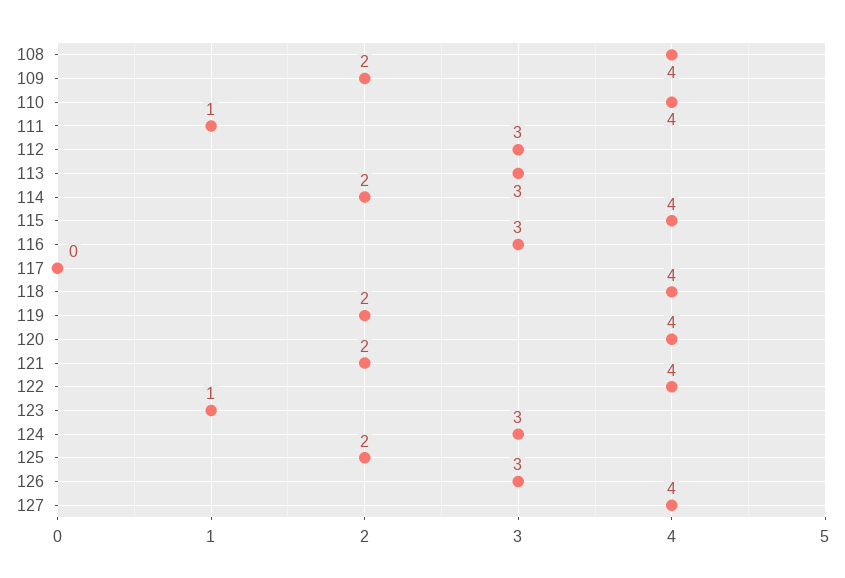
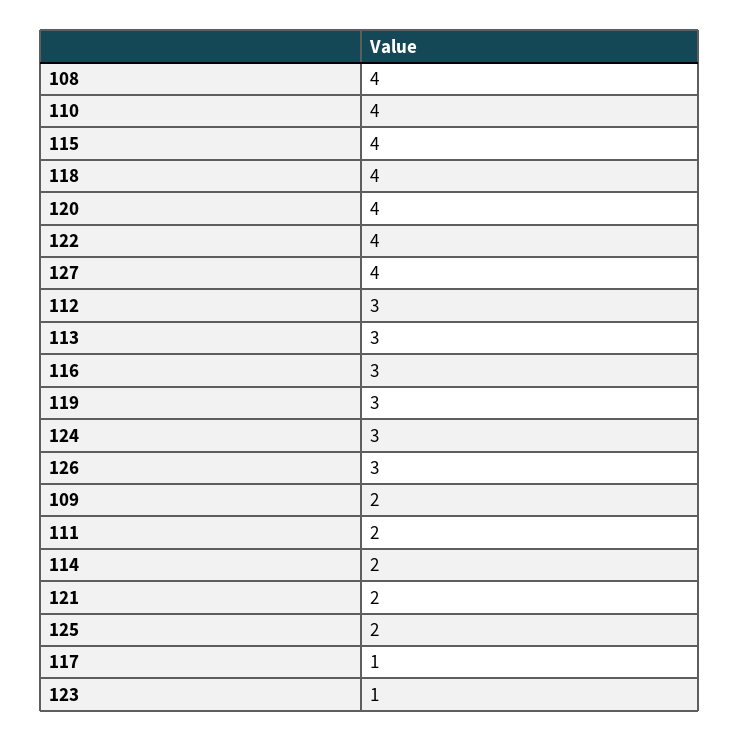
  {
    "108": 4,
    "109": 2,
    "110": 4,
-   "111": 1,
+   "111": 2,
    "112": 3,
    "113": 3,
    "114": 2,
    "115": 4,
    "116": 3,
-   "117": 0,
+   "117": 1,
    "118": 4,
-   "119": 2,
+   "119": 3,
    "120": 4,
    "121": 2,
    "122": 4,
    "123": 1,
    "124": 3,
    "125": 2,
    "126": 3,
    "127": 4
  }

